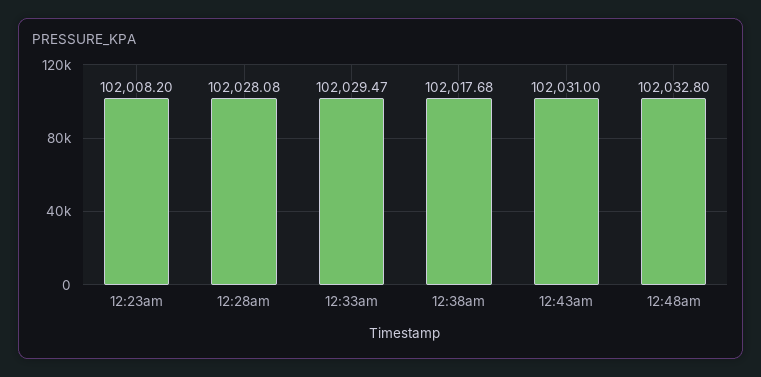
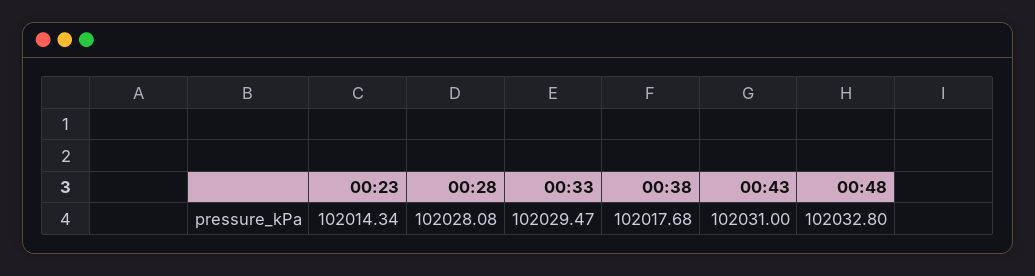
  {
-   "12:23am": 102008.2,
+   "12:23am": 102014.34,
    "12:28am": 102028.08,
    "12:33am": 102029.47,
    "12:38am": 102017.68,
    "12:43am": 102031,
    "12:48am": 102032.8
  }

